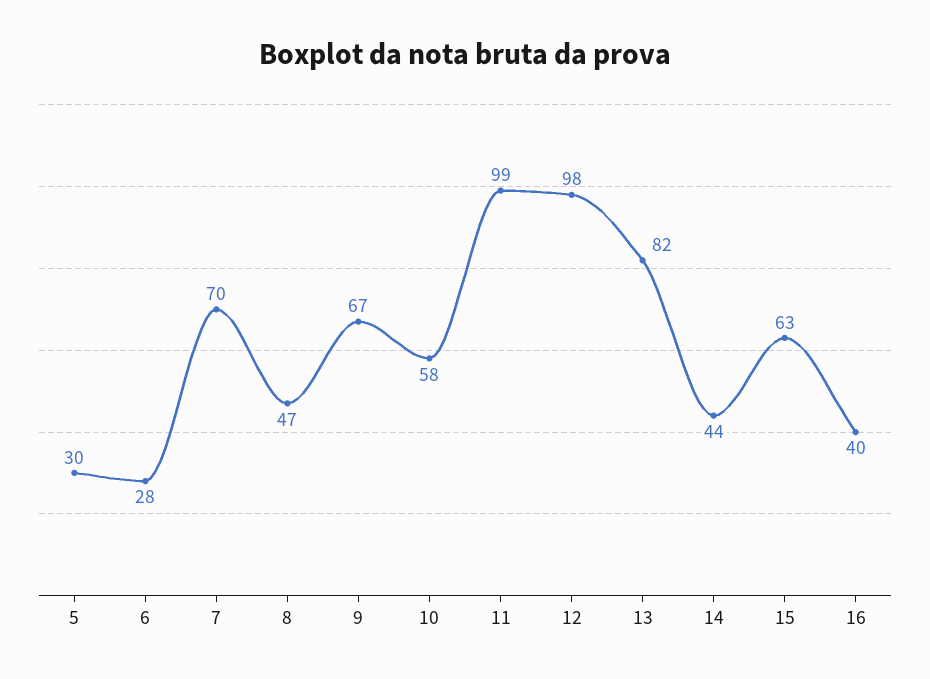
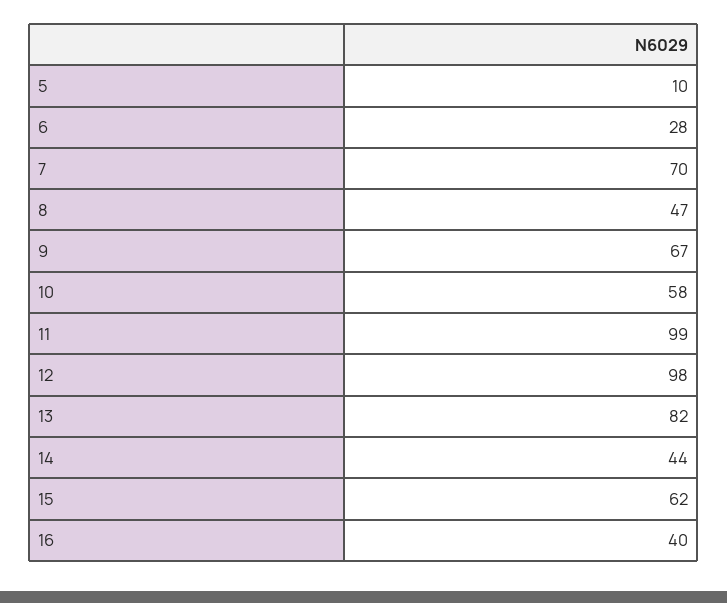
  {
-   "5": 30,
+   "5": 10,
    "6": 28,
    "7": 70,
    "8": 47,
    "9": 67,
    "10": 58,
    "11": 99,
    "12": 98,
    "13": 82,
    "14": 44,
-   "15": 63,
+   "15": 62,
    "16": 40
  }

